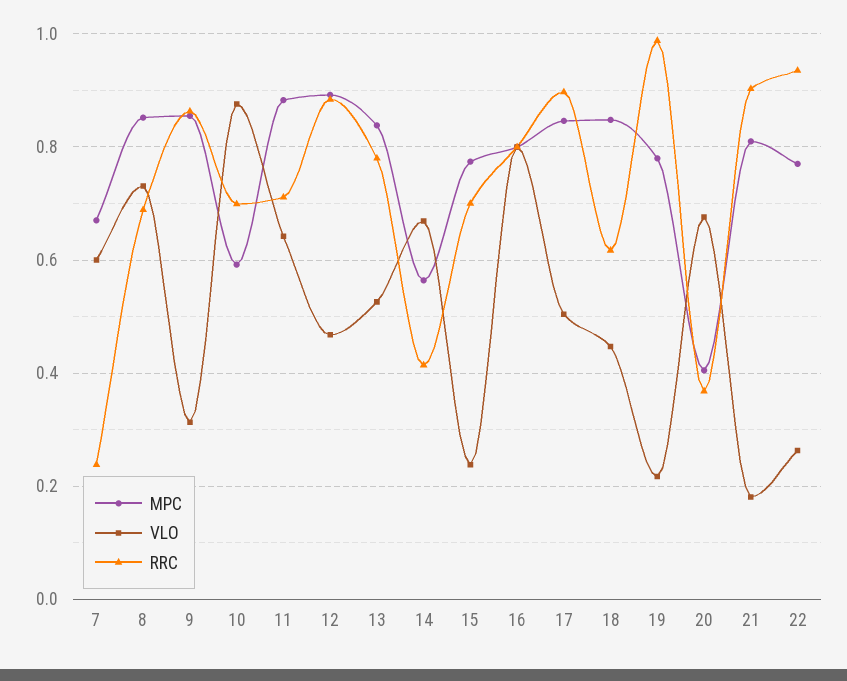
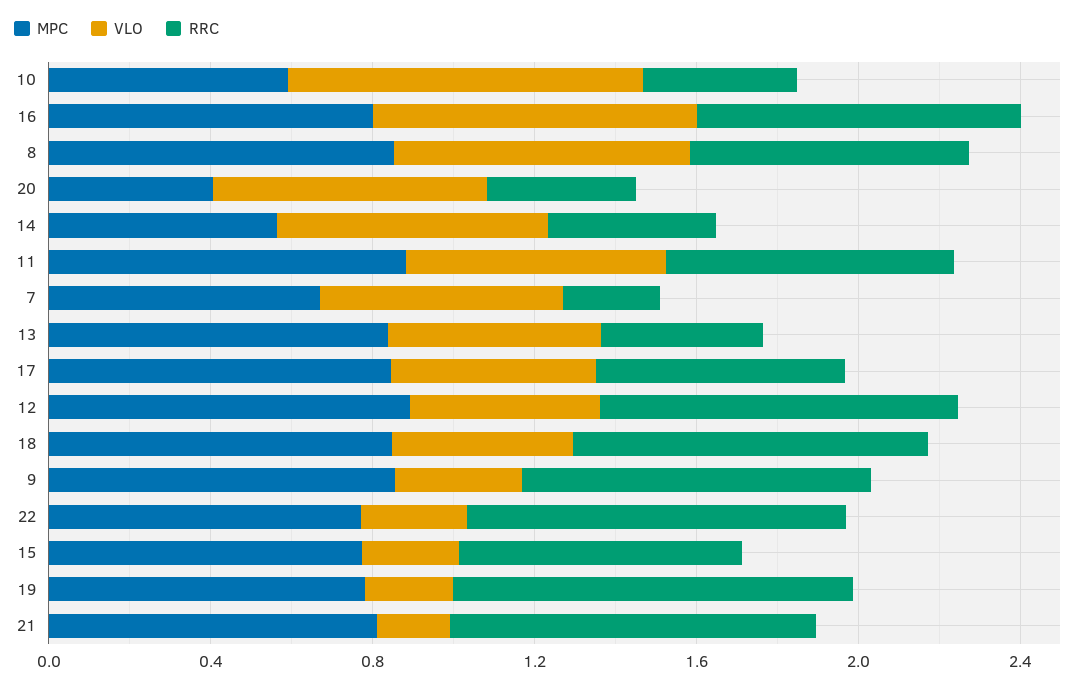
  {
    "MPC": {
      "7": 0.68,
      "8": 0.86,
      "9": 0.86,
      "10": 0.6,
      "11": 0.88,
      "12": 0.9,
      "13": 0.84,
      "14": 0.56,
      "15": 0.78,
      "16": 0.8,
      "17": 0.84,
      "18": 0.84,
      "19": 0.78,
      "20": 0.4,
      "21": 0.82,
      "22": 0.78
    },
    "VLO": {
      "7": 0.6,
      "8": 0.74,
      "9": 0.32,
      "10": 0.88,
      "11": 0.64,
      "12": 0.46,
      "13": 0.52,
      "14": 0.66,
      "15": 0.24,
      "16": 0.8,
      "17": 0.5,
      "18": 0.44,
      "19": 0.22,
      "20": 0.68,
      "21": 0.18,
      "22": 0.26
    },
    "RRC": {
      "7": 0.24,
      "8": 0.68,
      "9": 0.86,
-     "10": 0.7,
+     "10": 0.4,
      "11": 0.72,
      "12": 0.88,
-     "13": 0.78,
+     "13": 0.4,
      "14": 0.42,
      "15": 0.7,
      "16": 0.8,
-     "17": 0.9,
+     "17": 0.6,
-     "18": 0.62,
+     "18": 0.9,
      "19": 0.98,
      "20": 0.36,
      "21": 0.9,
      "22": 0.94
    }
  }

